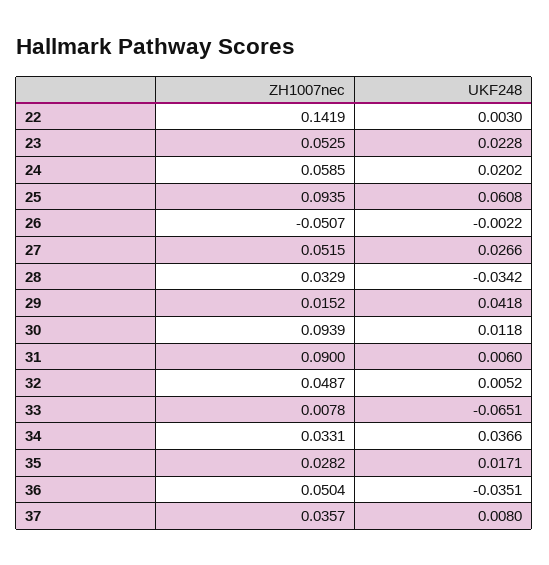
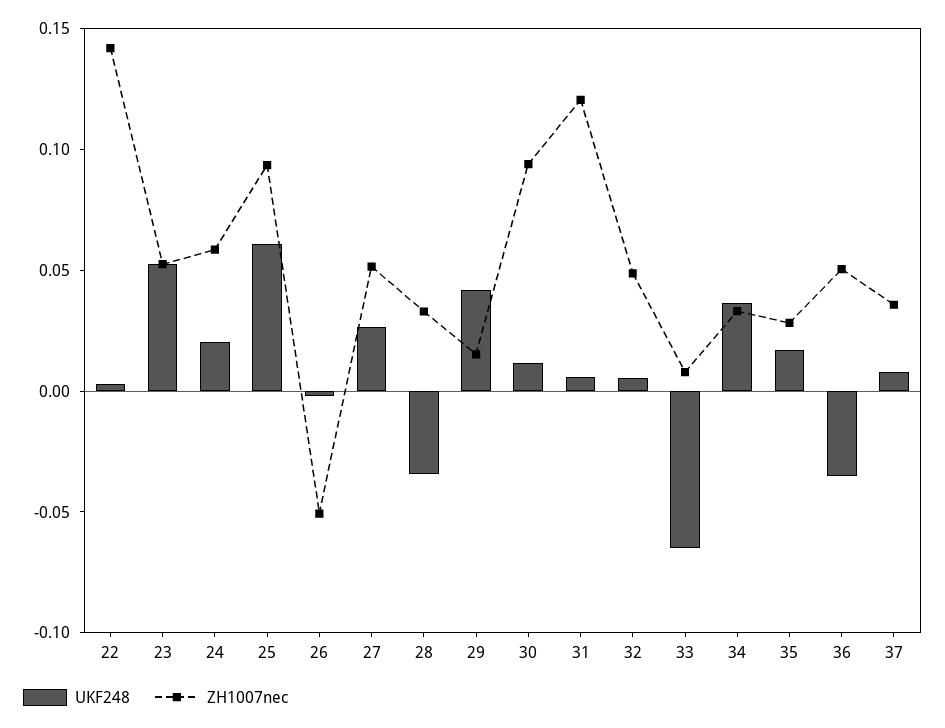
  {
    "ZH1007nec": {
      "22": 0.1419,
      "23": 0.0525,
      "24": 0.0585,
      "25": 0.0935,
      "26": -0.0507,
      "27": 0.0515,
      "28": 0.0329,
      "29": 0.0152,
      "30": 0.0939,
-     "31": 0.09,
+     "31": 0.12,
      "32": 0.0487,
      "33": 0.0078,
      "34": 0.0331,
      "35": 0.0282,
      "36": 0.0504,
      "37": 0.0357
    },
    "UKF248": {
      "22": 0.003,
-     "23": 0.0228,
+     "23": 0.05,
      "24": 0.0202,
      "25": 0.0608,
      "26": -0.0022,
      "27": 0.0266,
      "28": -0.0342,
      "29": 0.0418,
      "30": 0.0118,
      "31": 0.006,
      "32": 0.0052,
      "33": -0.0651,
      "34": 0.0366,
      "35": 0.0171,
      "36": -0.0351,
      "37": 0.008
    }
  }

